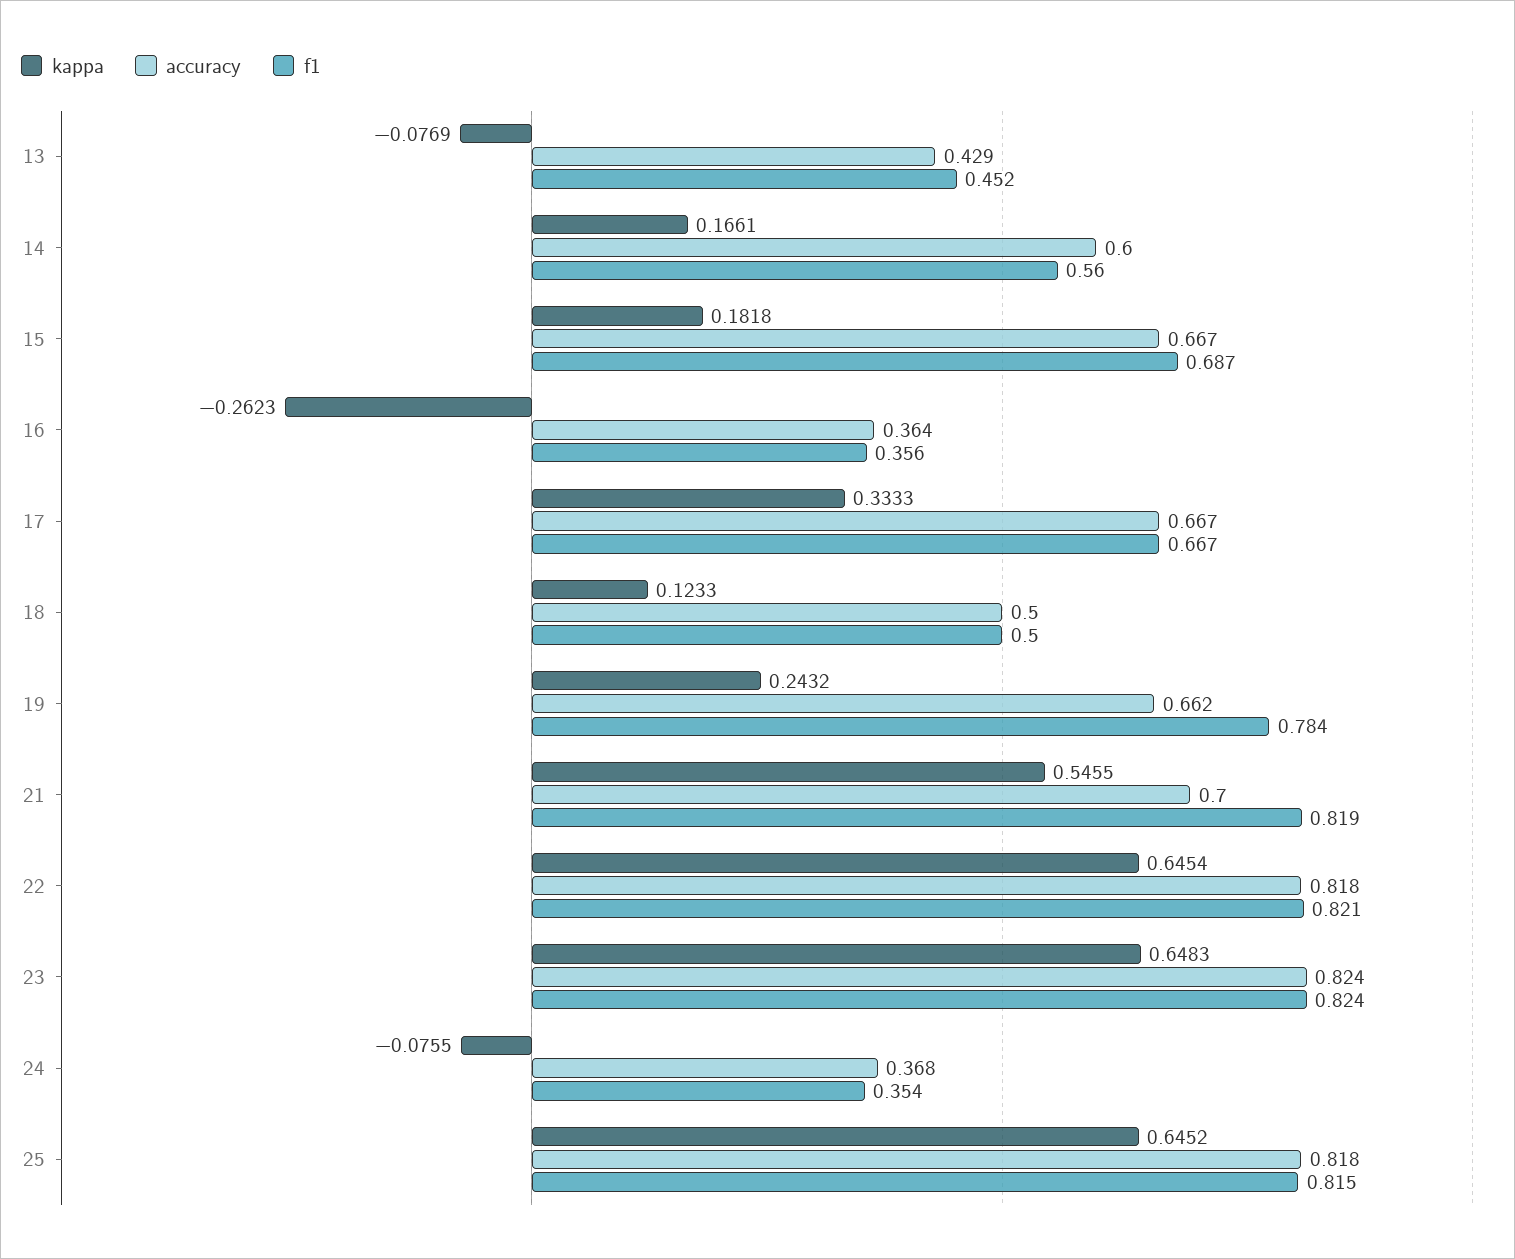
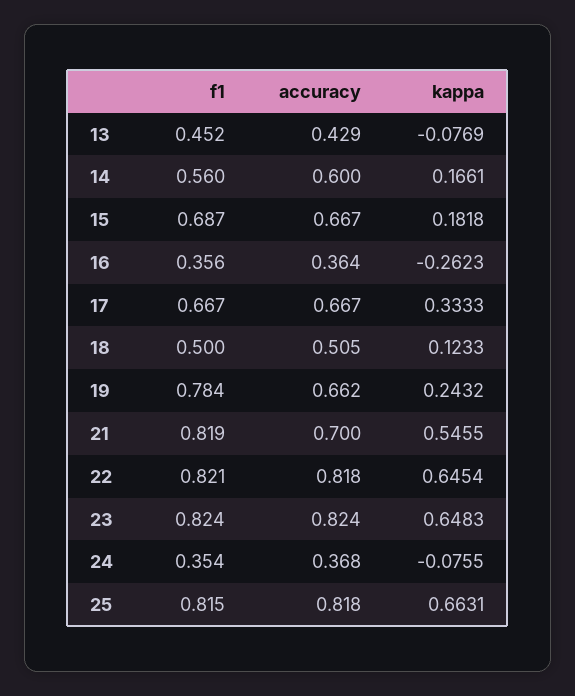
  {
    "kappa": {
      "13": -0.0769,
      "14": 0.1661,
      "15": 0.1818,
      "16": -0.2623,
      "17": 0.3333,
      "18": 0.1233,
      "19": 0.2432,
      "21": 0.5455,
      "22": 0.6454,
      "23": 0.6483,
      "24": -0.0755,
-     "25": 0.6452
+     "25": 0.6631
    },
    "accuracy": {
      "13": 0.429,
      "14": 0.6,
      "15": 0.667,
      "16": 0.364,
      "17": 0.667,
-     "18": 0.5,
+     "18": 0.505,
      "19": 0.662,
      "21": 0.7,
      "22": 0.818,
      "23": 0.824,
      "24": 0.368,
      "25": 0.818
    },
    "f1": {
      "13": 0.452,
      "14": 0.56,
      "15": 0.687,
      "16": 0.356,
      "17": 0.667,
      "18": 0.5,
      "19": 0.784,
      "21": 0.819,
      "22": 0.821,
      "23": 0.824,
      "24": 0.354,
      "25": 0.815
    }
  }

